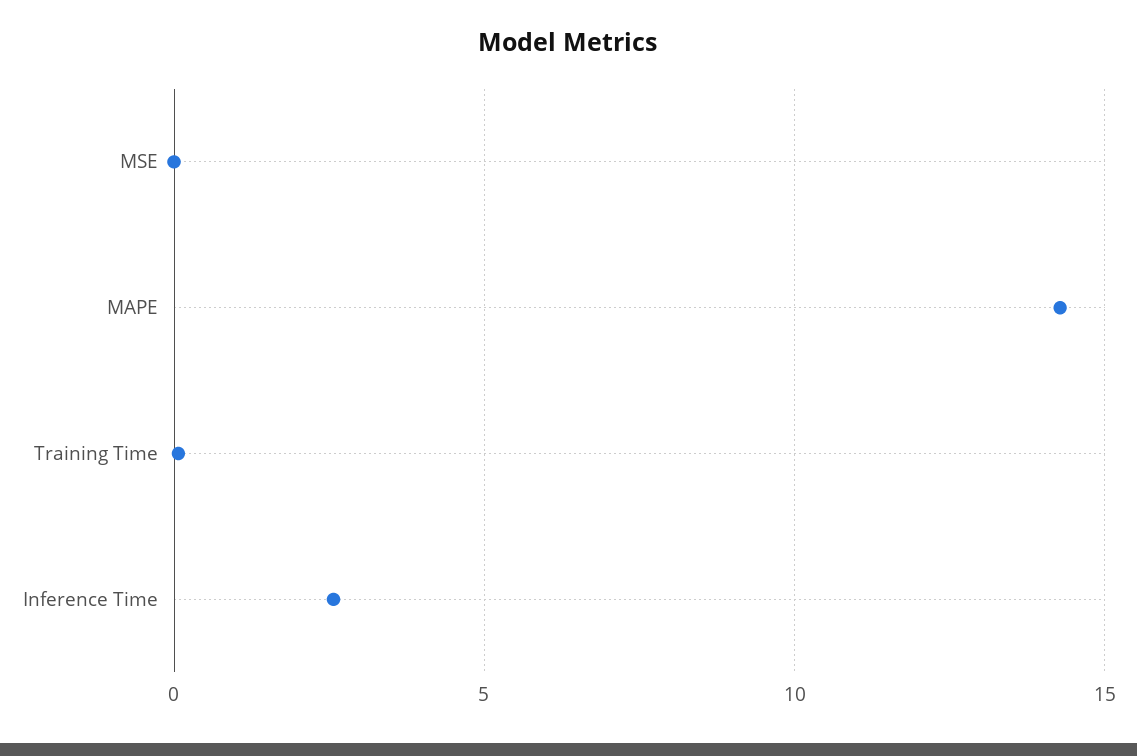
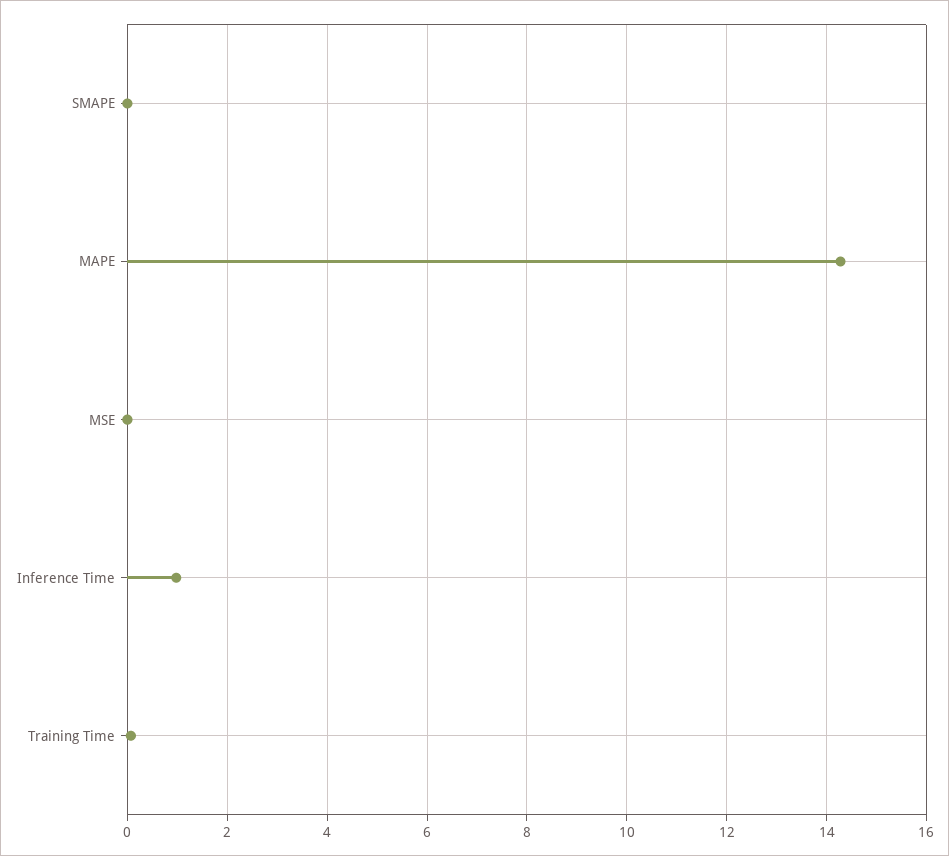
  {
    "MSE": 0,
    "MAPE": 14.2,
    "Training Time": 0,
-   "Inference Time": 2.5
+   "Inference Time": 1,
+   "SMAPE": 0
  }

